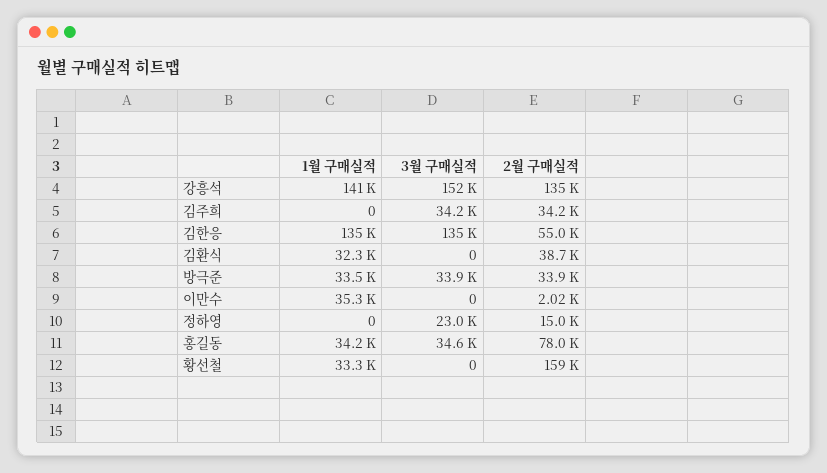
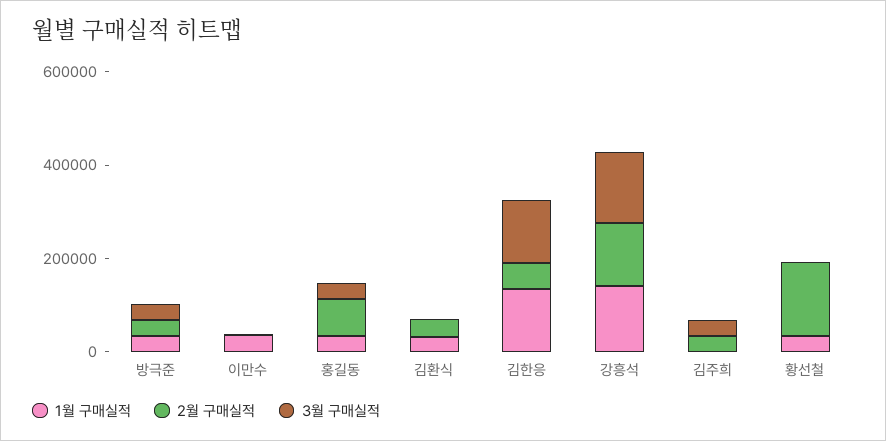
  {
    "1월 구매실적": {
      "강흥석": 141000,
      "김주희": 0,
      "김한응": 135000,
      "김환식": 32300,
      "방극준": 33500,
      "이만수": 35300,
-     "정하영": 0,
      "홍길동": 34200,
      "황선철": 33300
    },
    "3월 구매실적": {
      "강흥석": 152000,
      "김주희": 34200,
      "김한응": 135000,
      "김환식": 0,
      "방극준": 33900,
      "이만수": 0,
-     "정하영": 23000,
      "홍길동": 34600,
      "황선철": 0
    },
    "2월 구매실적": {
      "강흥석": 135000,
      "김주희": 34200,
      "김한응": 55000,
      "김환식": 38700,
      "방극준": 33900,
      "이만수": 2020,
-     "정하영": 15000,
      "홍길동": 78000,
      "황선철": 159000
    }
  }

